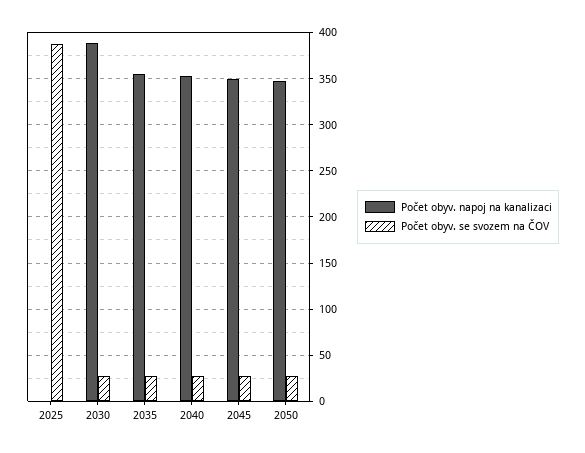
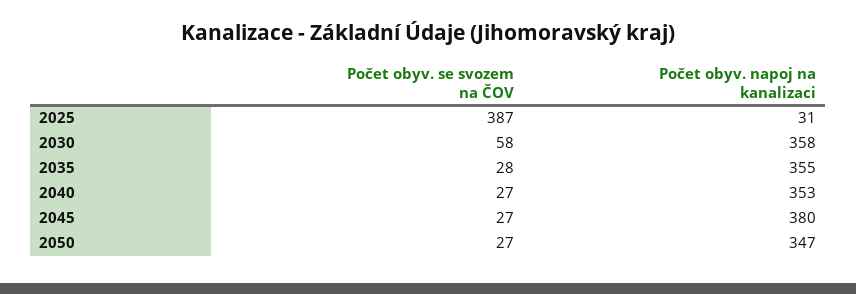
  {
    "Počet obyv. napoj na kanalizaci": {
-     "2025": 0,
+     "2025": 31,
-     "2030": 390,
+     "2030": 358,
      "2035": 355,
      "2040": 353,
-     "2045": 350,
+     "2045": 380,
      "2050": 347
    },
    "Počet obyv. se svozem na ČOV": {
      "2025": 387,
-     "2030": 30,
+     "2030": 58,
      "2035": 28,
      "2040": 27,
      "2045": 27,
      "2050": 27
    }
  }

